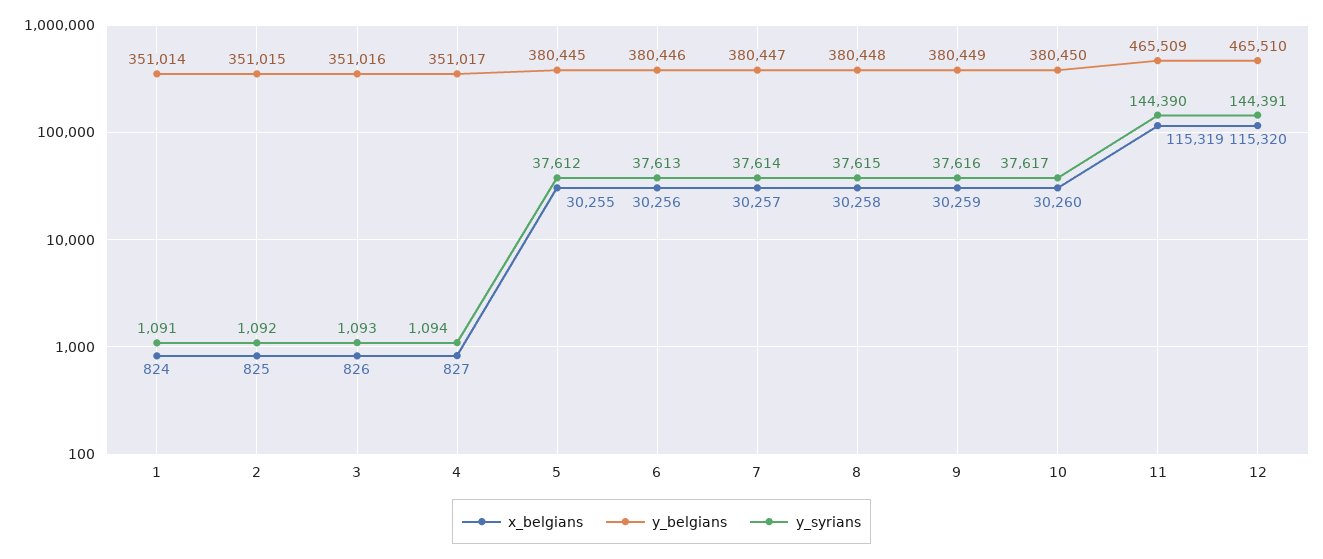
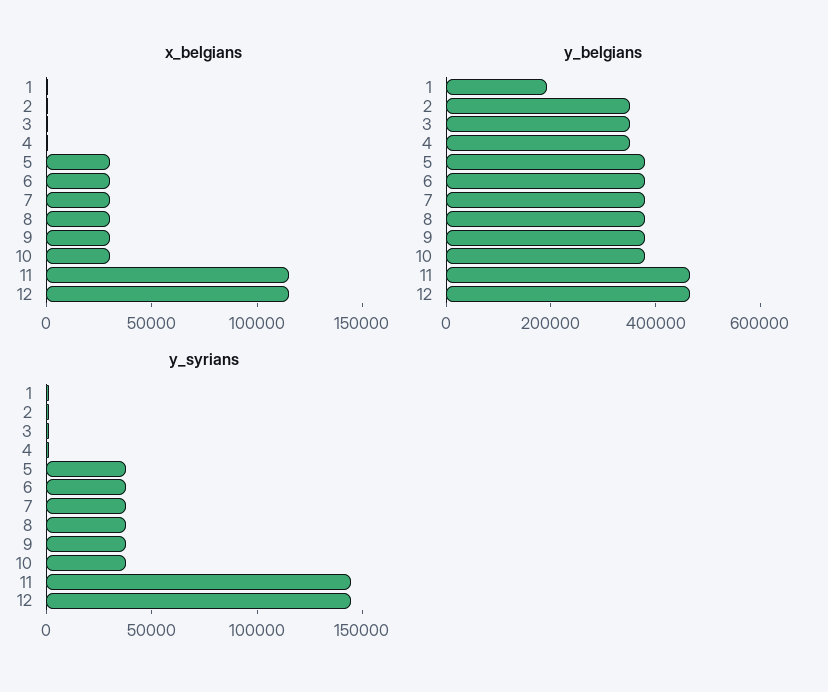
  {
    "x_belgians": {
      "1": 824,
      "2": 825,
      "3": 826,
      "4": 827,
      "5": 30255,
      "6": 30256,
      "7": 30257,
      "8": 30258,
      "9": 30259,
      "10": 30260,
      "11": 115319,
      "12": 115320
    },
    "y_belgians": {
-     "1": 351014,
+     "1": 200000,
      "2": 351015,
      "3": 351016,
      "4": 351017,
      "5": 380445,
      "6": 380446,
      "7": 380447,
      "8": 380448,
      "9": 380449,
      "10": 380450,
      "11": 465509,
      "12": 465510
    },
    "y_syrians": {
      "1": 1091,
      "2": 1092,
      "3": 1093,
      "4": 1094,
      "5": 37612,
      "6": 37613,
      "7": 37614,
      "8": 37615,
      "9": 37616,
      "10": 37617,
      "11": 144390,
      "12": 144391
    }
  }

